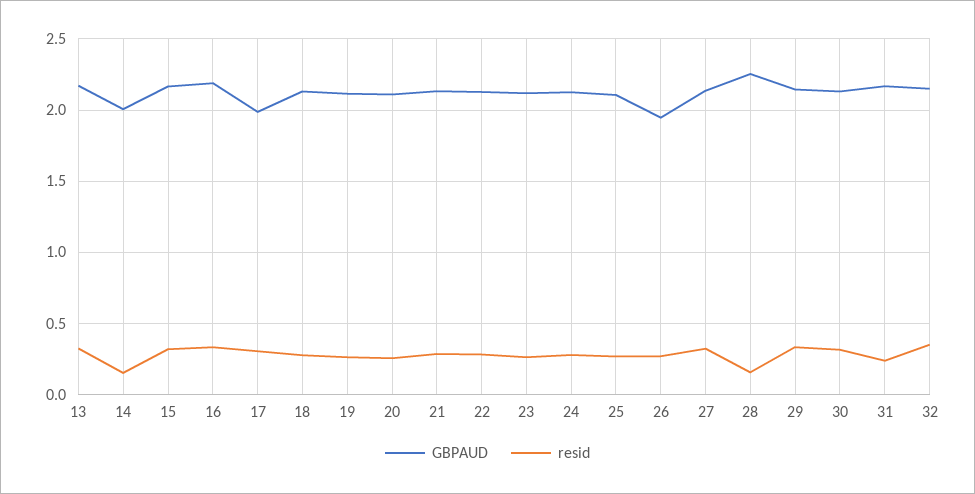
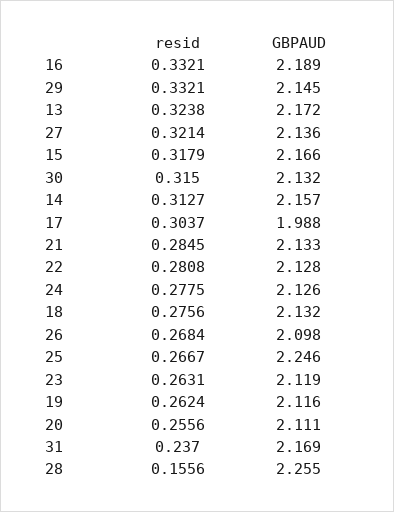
  {
    "GBPAUD": {
      "13": 2.172,
-     "14": 2,
+     "14": 2.157,
      "15": 2.166,
      "16": 2.189,
      "17": 1.988,
      "18": 2.132,
      "19": 2.116,
      "20": 2.111,
      "21": 2.133,
      "22": 2.128,
      "23": 2.119,
      "24": 2.126,
-     "25": 2.1,
+     "25": 2.246,
-     "26": 1.95,
+     "26": 2.098,
      "27": 2.136,
      "28": 2.255,
      "29": 2.145,
      "30": 2.132,
-     "31": 2.169,
+     "31": 2.169
-     "32": 2.15
    },
    "resid": {
      "13": 0.3238,
-     "14": 0.15,
+     "14": 0.3127,
      "15": 0.3179,
      "16": 0.3321,
      "17": 0.3037,
      "18": 0.2756,
      "19": 0.2624,
      "20": 0.2556,
      "21": 0.2845,
      "22": 0.2808,
      "23": 0.2631,
      "24": 0.2775,
      "25": 0.2667,
      "26": 0.2684,
      "27": 0.3214,
      "28": 0.1556,
      "29": 0.3321,
      "30": 0.315,
-     "31": 0.237,
+     "31": 0.237
-     "32": 0.35
    }
  }

